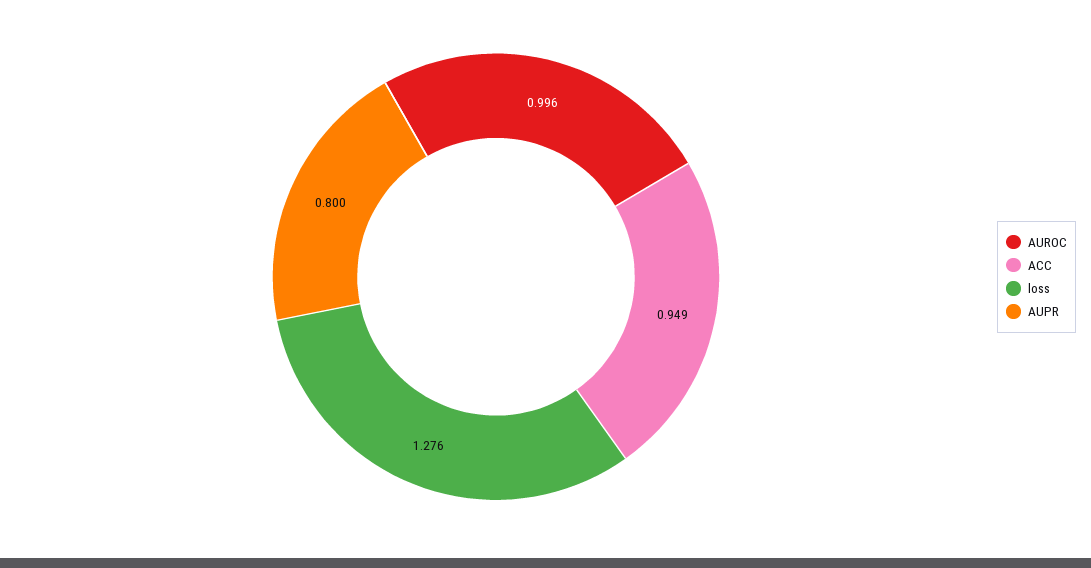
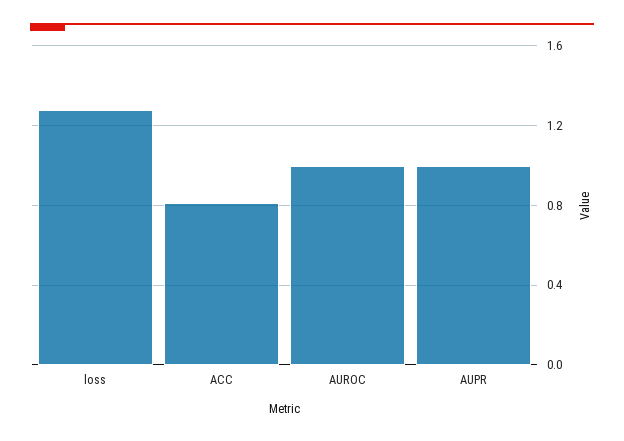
  {
    "AUROC": 0.996,
-   "ACC": 0.949,
+   "ACC": 0.8,
    "loss": 1.276,
-   "AUPR": 0.8
+   "AUPR": 1
  }

